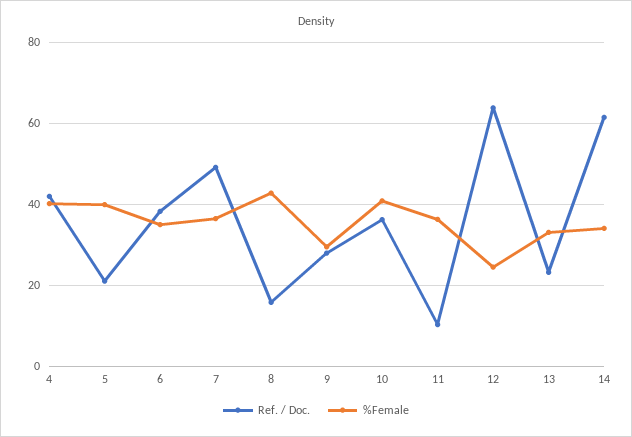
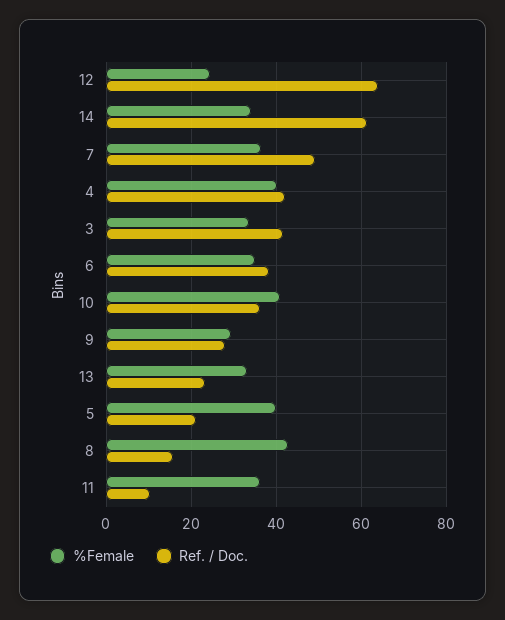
  {
    "Ref. / Doc.": {
      "4": 42,
      "5": 22,
      "6": 38,
      "7": 50,
      "8": 16,
      "9": 28,
      "10": 36,
      "11": 10,
      "12": 64,
      "13": 24,
-     "14": 62
+     "14": 62,
+     "3": 42
    },
    "%Female": {
      "4": 40,
      "5": 40,
      "6": 34,
      "7": 36,
      "8": 42,
      "9": 30,
      "10": 40,
      "11": 36,
      "12": 24,
      "13": 34,
-     "14": 34
+     "14": 34,
+     "3": 34
    }
  }

